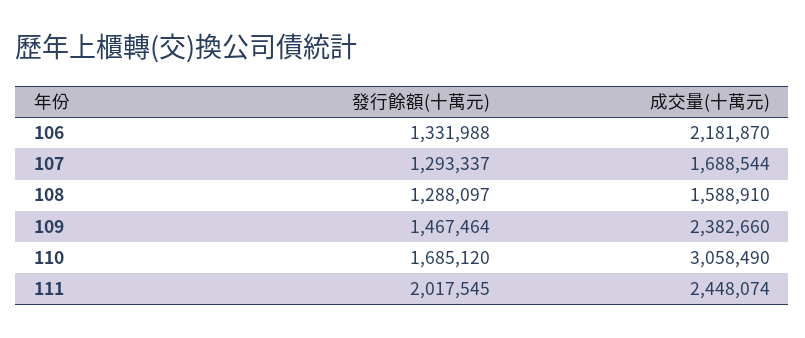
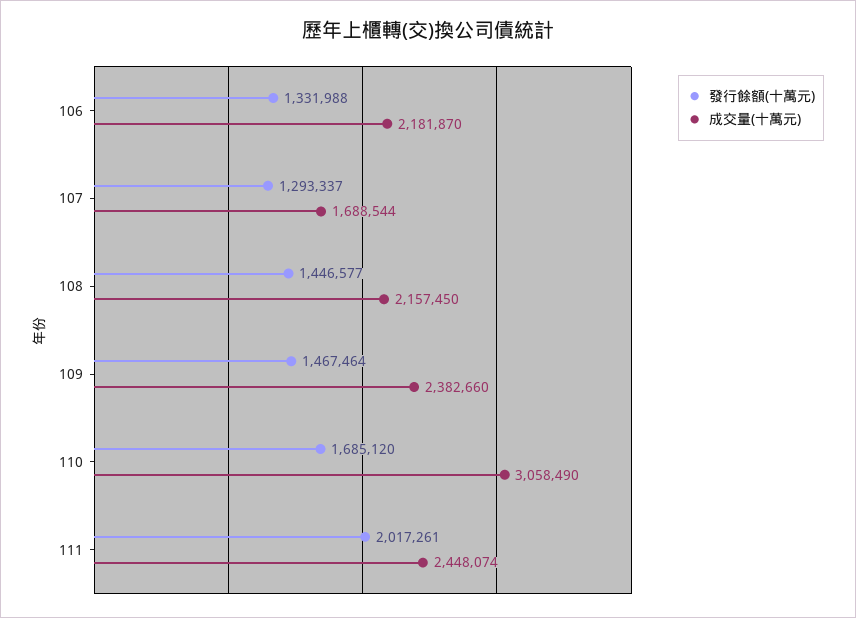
  {
    "發行餘額(十萬元)": {
      "106": 1331988,
      "107": 1293337,
-     "108": 1288097,
+     "108": 1446577,
      "109": 1467464,
      "110": 1685120,
-     "111": 2017545
+     "111": 2017261
    },
    "成交量(十萬元)": {
      "106": 2181870,
      "107": 1688544,
-     "108": 1588910,
+     "108": 2157450,
      "109": 2382660,
      "110": 3058490,
      "111": 2448074
    }
  }

